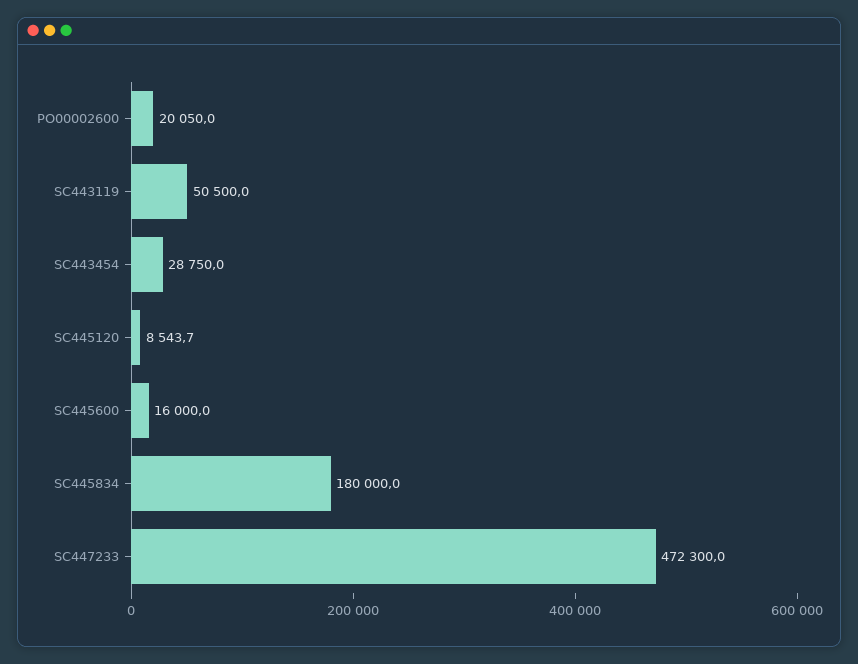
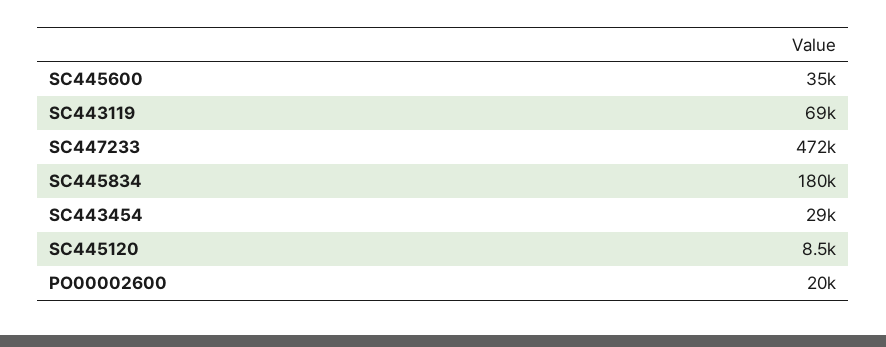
  {
    "PO00002600": 20050,
-   "SC443119": 50500,
+   "SC443119": 69000,
    "SC443454": 28750,
    "SC445120": 8543.7,
-   "SC445600": 16000,
+   "SC445600": 35000,
    "SC445834": 180000,
    "SC447233": 472300
  }

